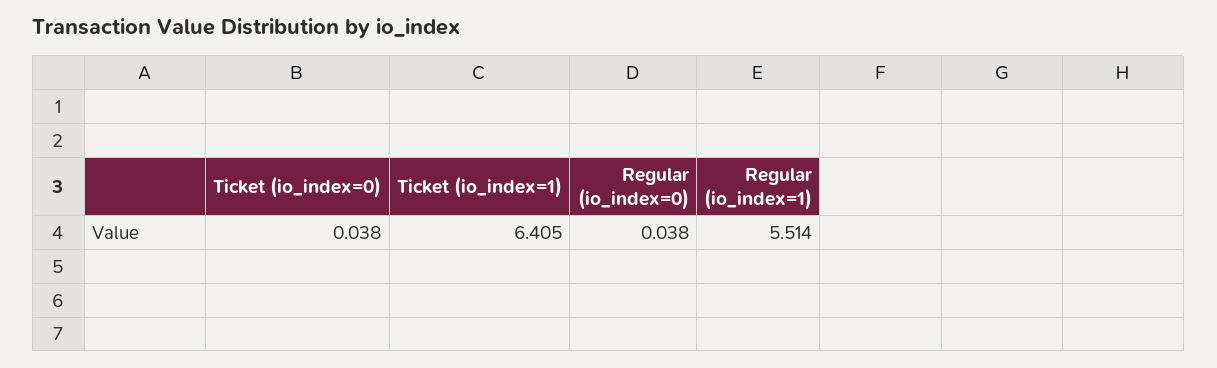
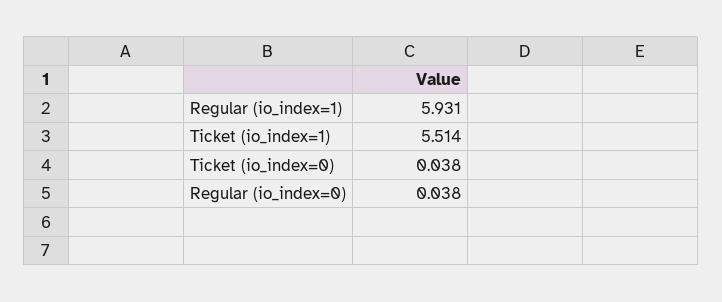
  {
    "Ticket (io_index=0)": 0.038,
-   "Ticket (io_index=1)": 6.405,
+   "Ticket (io_index=1)": 5.514,
    "Regular (io_index=0)": 0.038,
-   "Regular (io_index=1)": 5.514
+   "Regular (io_index=1)": 5.931
  }

